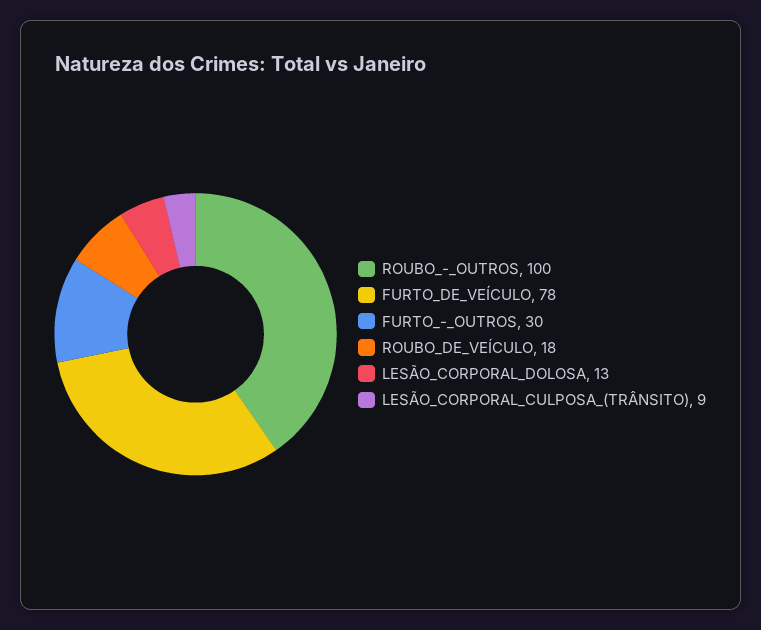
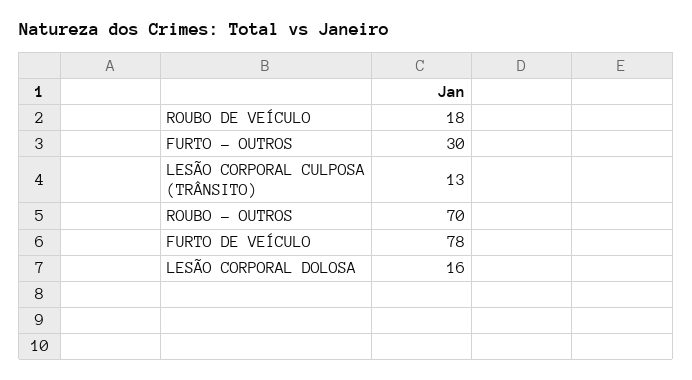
  {
-   "ROUBO_-_OUTROS": 100,
+   "ROUBO_-_OUTROS": 70,
    "FURTO_DE_VEÍCULO": 78,
    "FURTO_-_OUTROS": 30,
    "ROUBO_DE_VEÍCULO": 18,
-   "LESÃO_CORPORAL_DOLOSA": 13,
+   "LESÃO_CORPORAL_DOLOSA": 16,
-   "LESÃO_CORPORAL_CULPOSA_(TRÂNSITO)": 9
+   "LESÃO_CORPORAL_CULPOSA_(TRÂNSITO)": 13
  }

